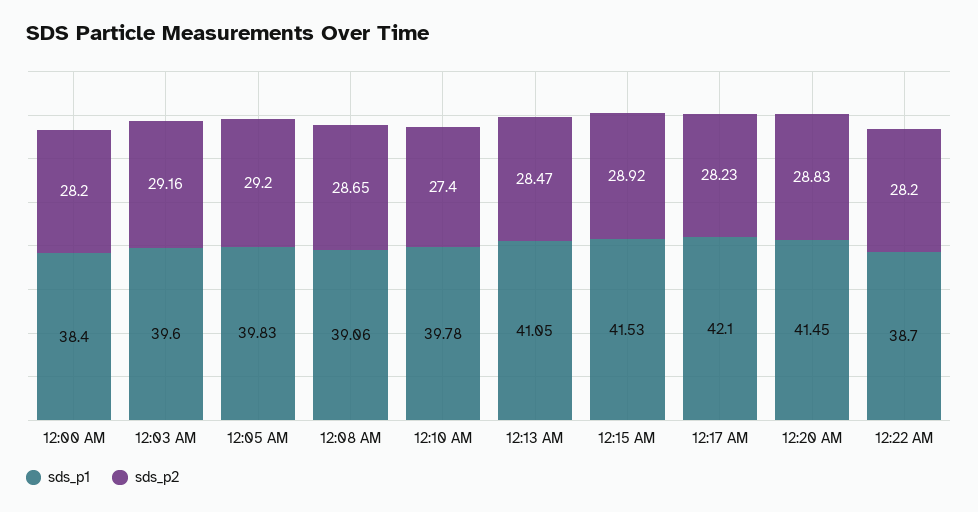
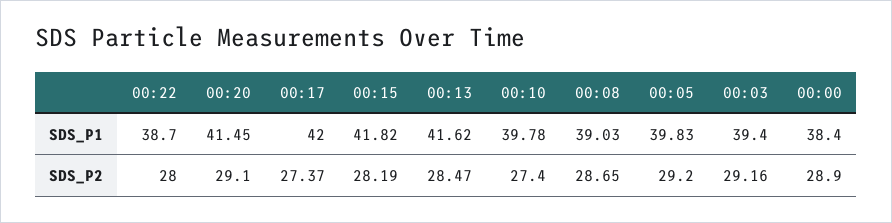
  {
    "sds_p1": {
      "12:00 AM": 38.4,
-     "12:03 AM": 39.6,
+     "12:03 AM": 39.4,
      "12:05 AM": 39.83,
-     "12:08 AM": 39.06,
+     "12:08 AM": 39.03,
      "12:10 AM": 39.78,
-     "12:13 AM": 41.05,
+     "12:13 AM": 41.62,
-     "12:15 AM": 41.53,
+     "12:15 AM": 41.82,
-     "12:17 AM": 42.1,
+     "12:17 AM": 42,
      "12:20 AM": 41.45,
      "12:22 AM": 38.7
    },
    "sds_p2": {
-     "12:00 AM": 28.2,
+     "12:00 AM": 28.9,
      "12:03 AM": 29.16,
      "12:05 AM": 29.2,
      "12:08 AM": 28.65,
      "12:10 AM": 27.4,
      "12:13 AM": 28.47,
-     "12:15 AM": 28.92,
+     "12:15 AM": 28.19,
-     "12:17 AM": 28.23,
+     "12:17 AM": 27.37,
-     "12:20 AM": 28.83,
+     "12:20 AM": 29.1,
-     "12:22 AM": 28.2
+     "12:22 AM": 28
    }
  }

